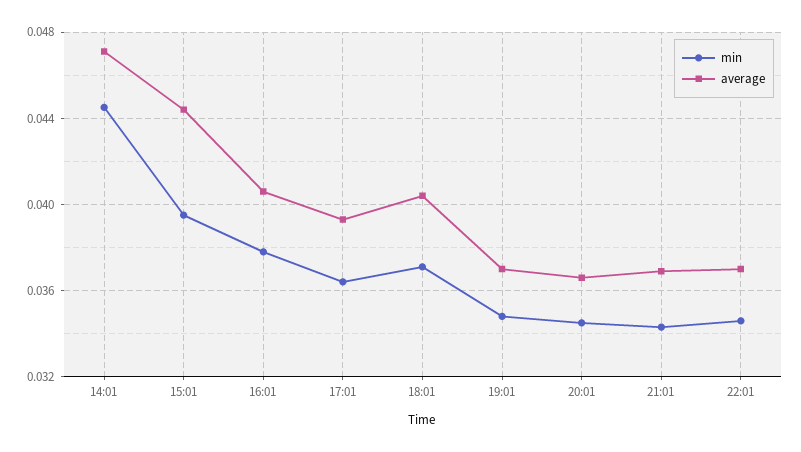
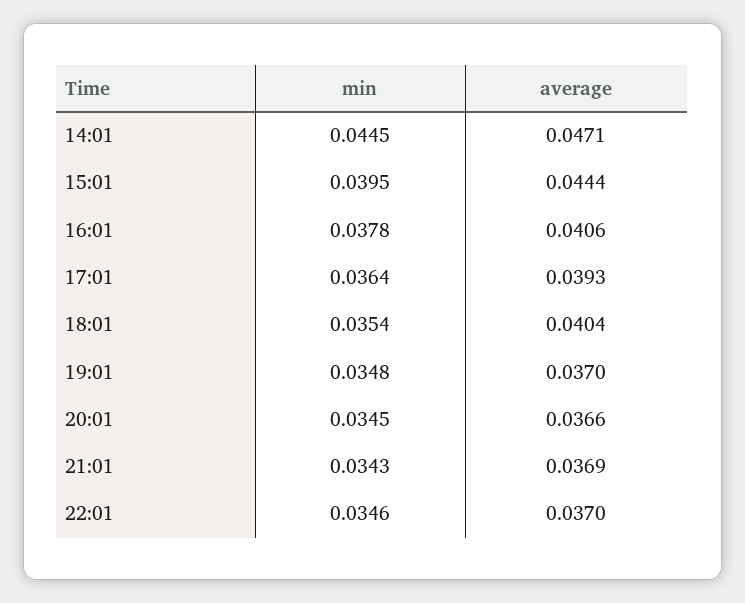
  {
    "min": {
      "14:01": 0.0445,
      "15:01": 0.0395,
      "16:01": 0.0378,
      "17:01": 0.0364,
-     "18:01": 0.037,
+     "18:01": 0.0354,
      "19:01": 0.0348,
      "20:01": 0.0345,
      "21:01": 0.0343,
      "22:01": 0.0346
    },
    "average": {
      "14:01": 0.0471,
      "15:01": 0.0444,
      "16:01": 0.0406,
      "17:01": 0.0393,
      "18:01": 0.0404,
      "19:01": 0.037,
      "20:01": 0.0366,
      "21:01": 0.0369,
      "22:01": 0.037
    }
  }

